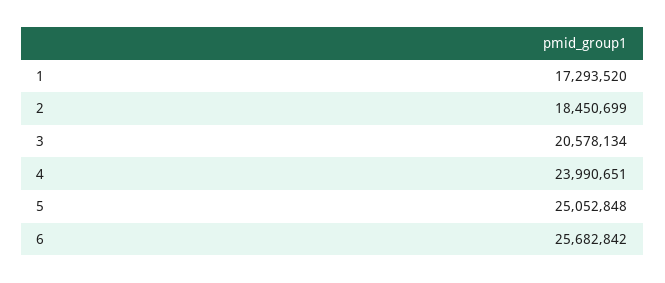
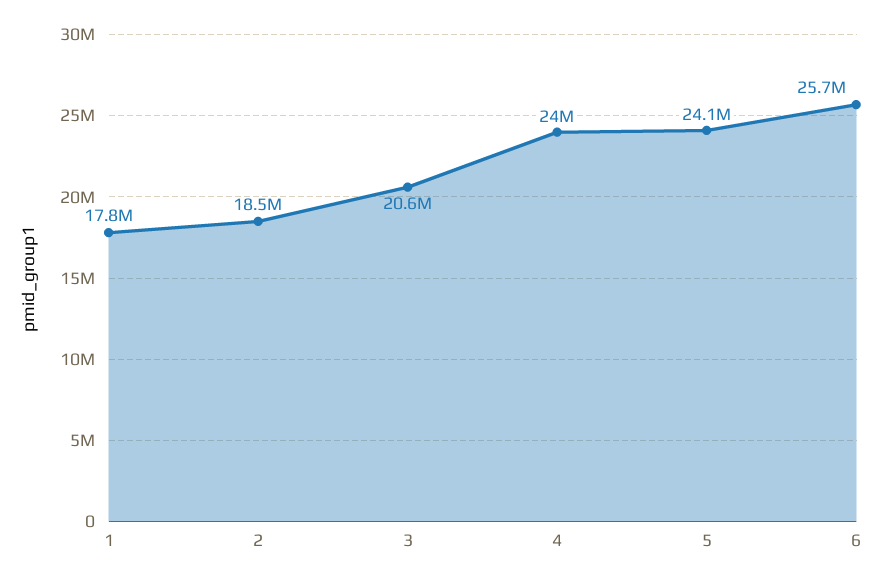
  {
-   "1": 17293520,
+   "1": 17800000,
    "2": 18450699,
    "3": 20578134,
    "4": 23990651,
-   "5": 25052848,
+   "5": 24100000,
    "6": 25682842
  }

